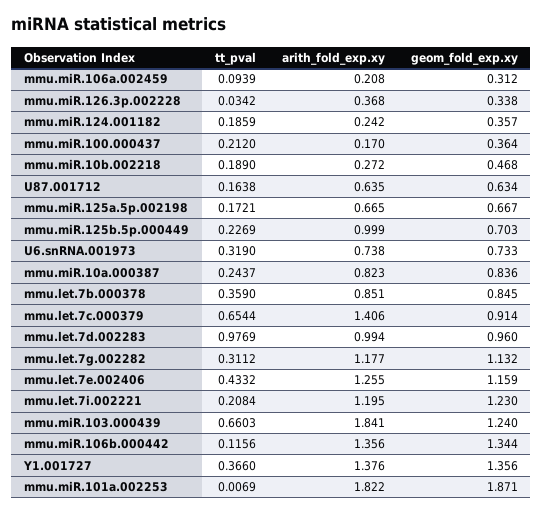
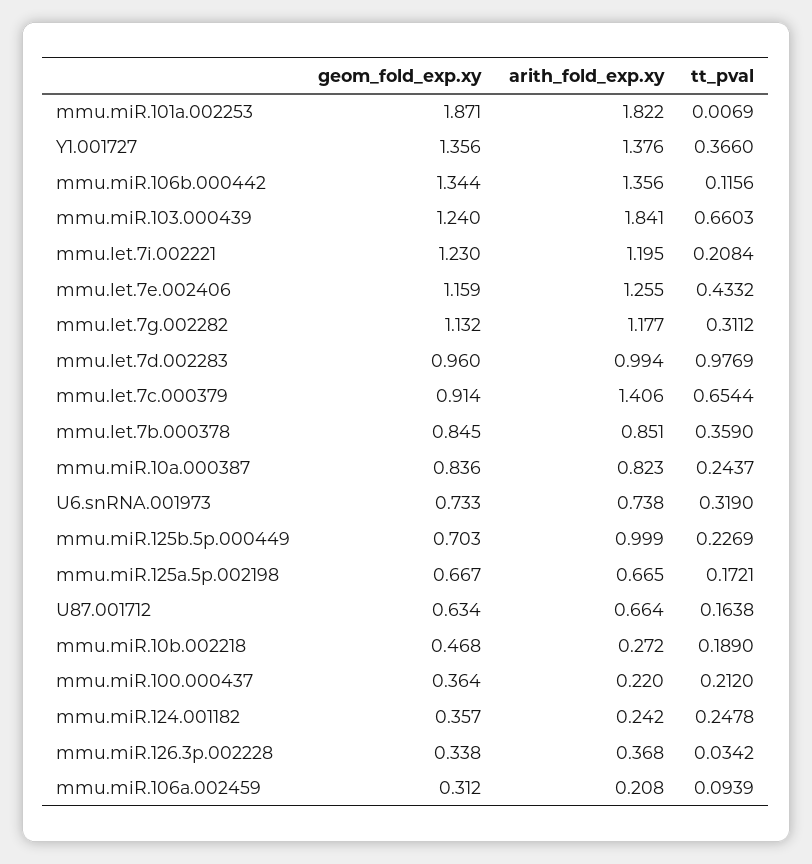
  {
    "tt_pval": {
      "mmu.miR.106a.002459": 0.0939,
      "mmu.miR.126.3p.002228": 0.0342,
-     "mmu.miR.124.001182": 0.1859,
+     "mmu.miR.124.001182": 0.2478,
      "mmu.miR.100.000437": 0.212,
      "mmu.miR.10b.002218": 0.189,
      "U87.001712": 0.1638,
      "mmu.miR.125a.5p.002198": 0.1721,
      "mmu.miR.125b.5p.000449": 0.2269,
      "U6.snRNA.001973": 0.319,
      "mmu.miR.10a.000387": 0.2437,
      "mmu.let.7b.000378": 0.359,
      "mmu.let.7c.000379": 0.6544,
      "mmu.let.7d.002283": 0.9769,
      "mmu.let.7g.002282": 0.3112,
      "mmu.let.7e.002406": 0.4332,
      "mmu.let.7i.002221": 0.2084,
      "mmu.miR.103.000439": 0.6603,
      "mmu.miR.106b.000442": 0.1156,
      "Y1.001727": 0.366,
      "mmu.miR.101a.002253": 0.0069
    },
    "arith_fold_exp.xy": {
      "mmu.miR.106a.002459": 0.208,
      "mmu.miR.126.3p.002228": 0.368,
      "mmu.miR.124.001182": 0.242,
-     "mmu.miR.100.000437": 0.17,
+     "mmu.miR.100.000437": 0.22,
      "mmu.miR.10b.002218": 0.272,
-     "U87.001712": 0.635,
+     "U87.001712": 0.664,
      "mmu.miR.125a.5p.002198": 0.665,
      "mmu.miR.125b.5p.000449": 0.999,
      "U6.snRNA.001973": 0.738,
      "mmu.miR.10a.000387": 0.823,
      "mmu.let.7b.000378": 0.851,
      "mmu.let.7c.000379": 1.406,
      "mmu.let.7d.002283": 0.994,
      "mmu.let.7g.002282": 1.177,
      "mmu.let.7e.002406": 1.255,
      "mmu.let.7i.002221": 1.195,
      "mmu.miR.103.000439": 1.841,
      "mmu.miR.106b.000442": 1.356,
      "Y1.001727": 1.376,
      "mmu.miR.101a.002253": 1.822
    },
    "geom_fold_exp.xy": {
      "mmu.miR.106a.002459": 0.312,
      "mmu.miR.126.3p.002228": 0.338,
      "mmu.miR.124.001182": 0.357,
      "mmu.miR.100.000437": 0.364,
      "mmu.miR.10b.002218": 0.468,
      "U87.001712": 0.634,
      "mmu.miR.125a.5p.002198": 0.667,
      "mmu.miR.125b.5p.000449": 0.703,
      "U6.snRNA.001973": 0.733,
      "mmu.miR.10a.000387": 0.836,
      "mmu.let.7b.000378": 0.845,
      "mmu.let.7c.000379": 0.914,
      "mmu.let.7d.002283": 0.96,
      "mmu.let.7g.002282": 1.132,
      "mmu.let.7e.002406": 1.159,
      "mmu.let.7i.002221": 1.23,
      "mmu.miR.103.000439": 1.24,
      "mmu.miR.106b.000442": 1.344,
      "Y1.001727": 1.356,
      "mmu.miR.101a.002253": 1.871
    }
  }

